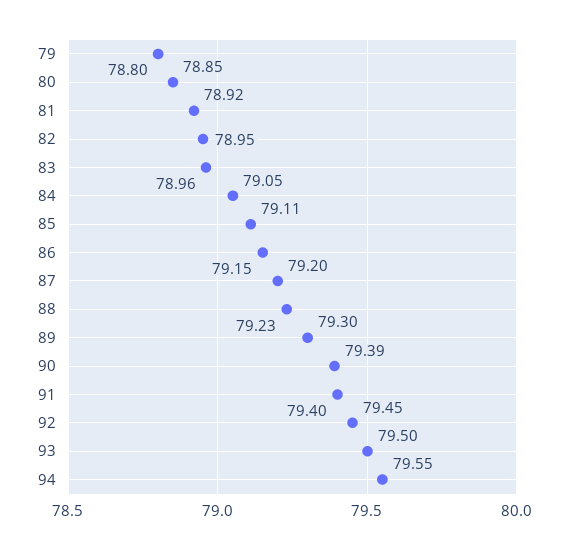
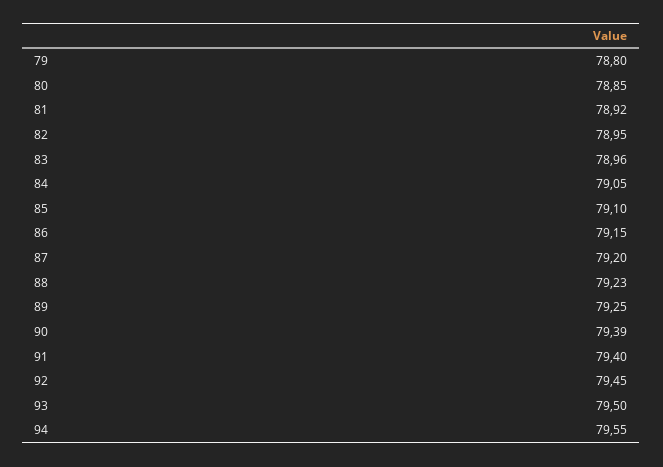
  {
    "79": 78.8,
    "80": 78.85,
    "81": 78.92,
    "82": 78.95,
    "83": 78.96,
    "84": 79.05,
-   "85": 79.11,
+   "85": 79.1,
    "86": 79.15,
    "87": 79.2,
    "88": 79.23,
-   "89": 79.3,
+   "89": 79.25,
    "90": 79.39,
    "91": 79.4,
    "92": 79.45,
    "93": 79.5,
    "94": 79.55
  }

